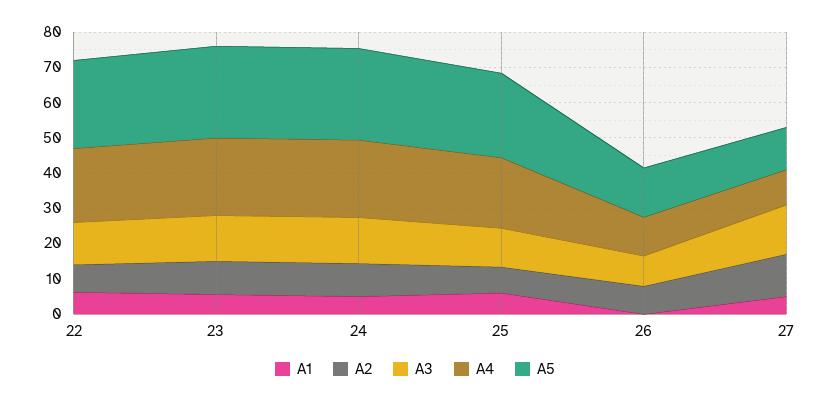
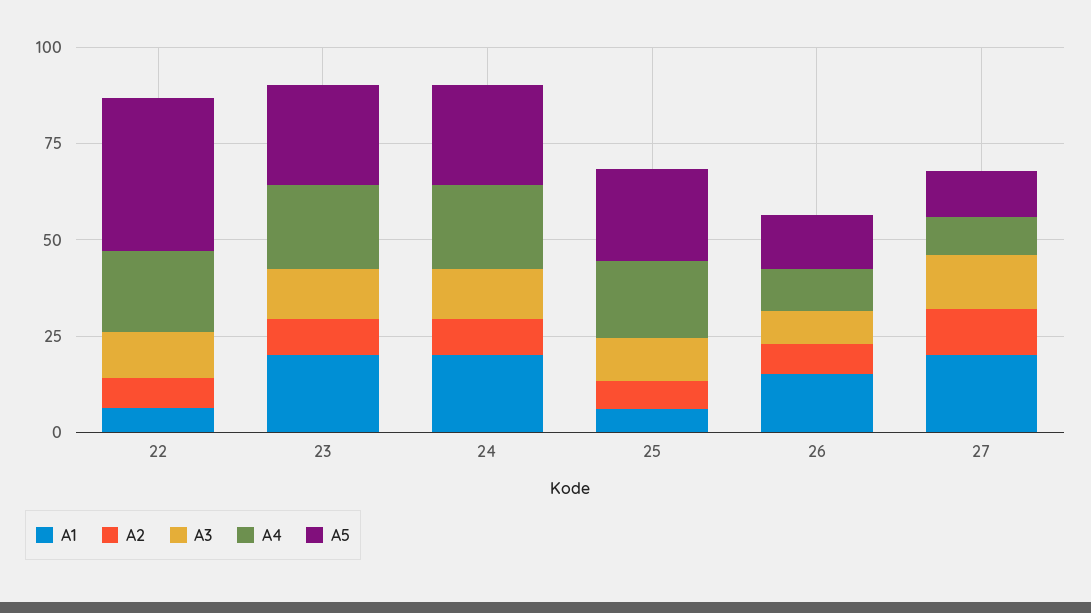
  {
    "A1": {
      "22": 5,
-     "23": 5,
+     "23": 20,
-     "24": 5,
+     "24": 20,
      "25": 5,
-     "26": 0,
+     "26": 15,
-     "27": 5
+     "27": 20
    },
    "A2": {
      "22": 7.5,
      "23": 10,
      "24": 10,
      "25": 7.5,
      "26": 7.5,
      "27": 12.5
    },
    "A3": {
      "22": 12.5,
      "23": 12.5,
      "24": 12.5,
      "25": 10,
      "26": 7.5,
      "27": 15
    },
    "A4": {
      "22": 20,
      "23": 22.5,
      "24": 22.5,
      "25": 20,
      "26": 10,
      "27": 10
    },
    "A5": {
-     "22": 25,
+     "22": 40,
      "23": 25,
      "24": 25,
      "25": 25,
      "26": 15,
      "27": 12.5
    }
  }

